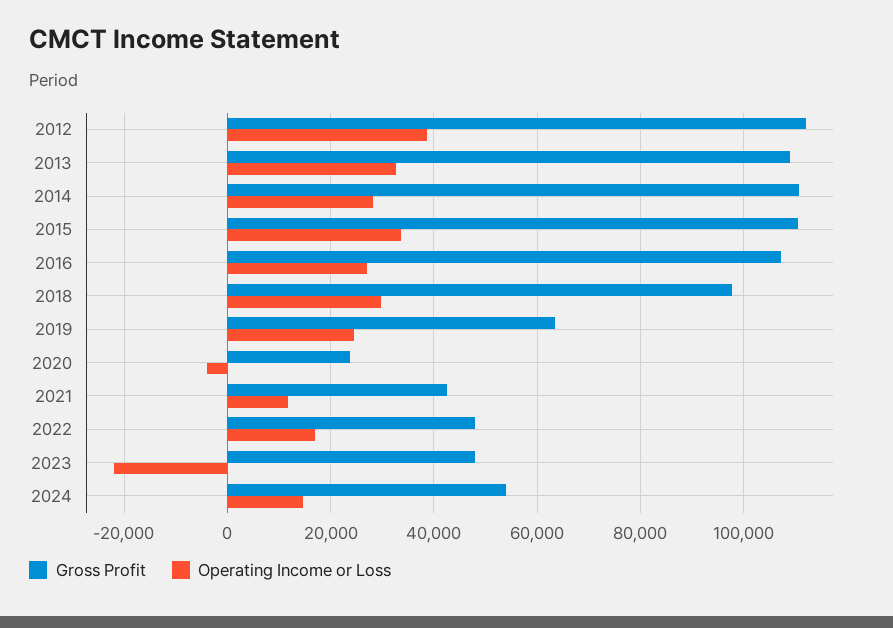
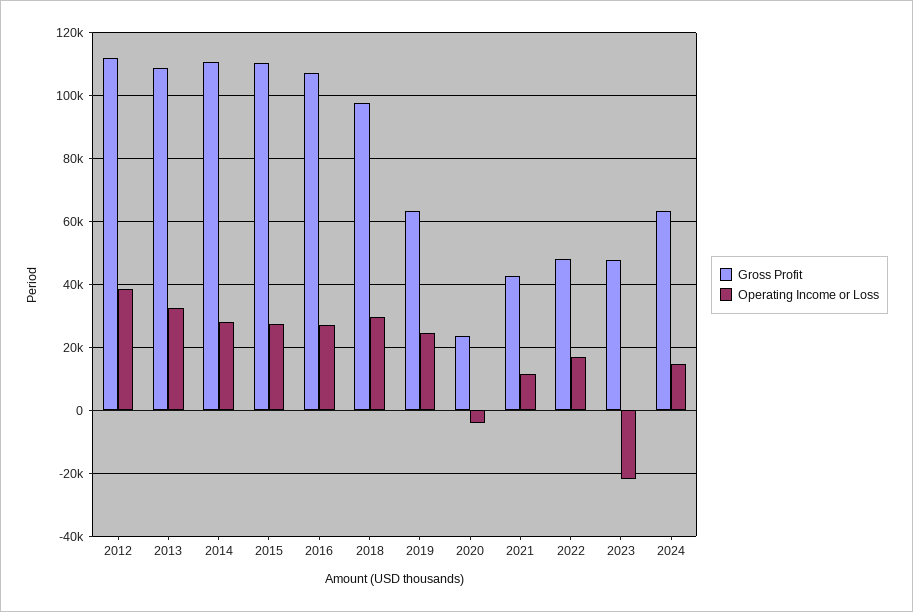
  {
    "Gross Profit": {
      "2012": 112000,
      "2013": 108000,
      "2014": 110000,
      "2015": 110000,
      "2016": 108000,
      "2018": 98000,
      "2019": 64000,
      "2020": 24000,
      "2021": 42000,
      "2022": 48000,
      "2023": 48000,
-     "2024": 54000
+     "2024": 64000
    },
    "Operating Income or Loss": {
      "2012": 38000,
      "2013": 32000,
      "2014": 28000,
-     "2015": 34000,
+     "2015": 28000,
      "2016": 28000,
      "2018": 30000,
      "2019": 24000,
      "2020": -4000,
      "2021": 12000,
      "2022": 16000,
      "2023": -22000,
      "2024": 14000
    }
  }

